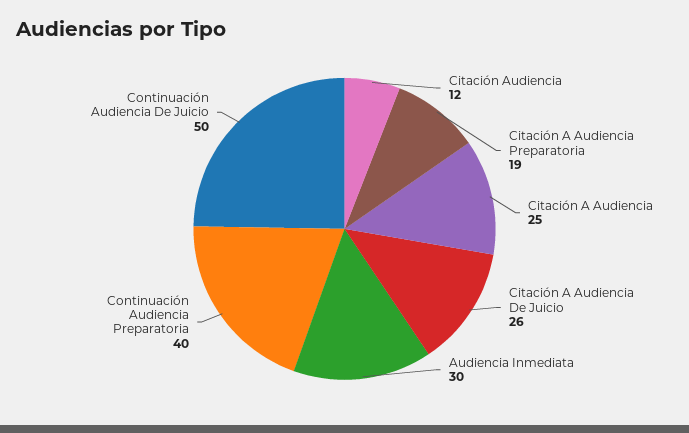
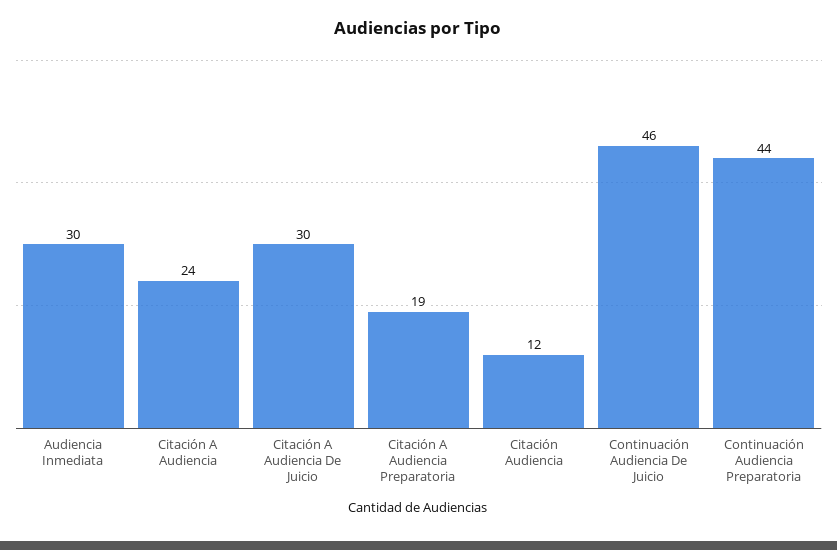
  {
    "Citación Audiencia": 12,
    "Citación A Audiencia Preparatoria": 19,
-   "Citación A Audiencia": 25,
+   "Citación A Audiencia": 24,
-   "Citación A Audiencia De Juicio": 26,
+   "Citación A Audiencia De Juicio": 30,
    "Audiencia Inmediata": 30,
-   "Continuación Audiencia Preparatoria": 40,
+   "Continuación Audiencia Preparatoria": 44,
-   "Continuación Audiencia De Juicio": 50
+   "Continuación Audiencia De Juicio": 46
  }

